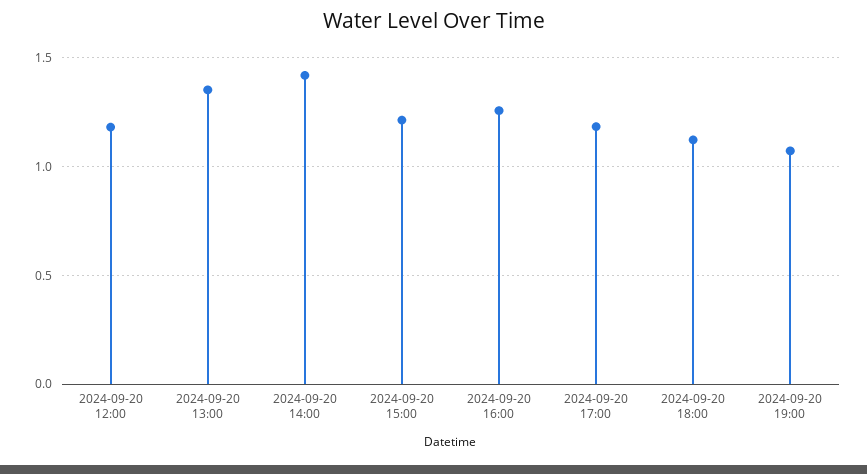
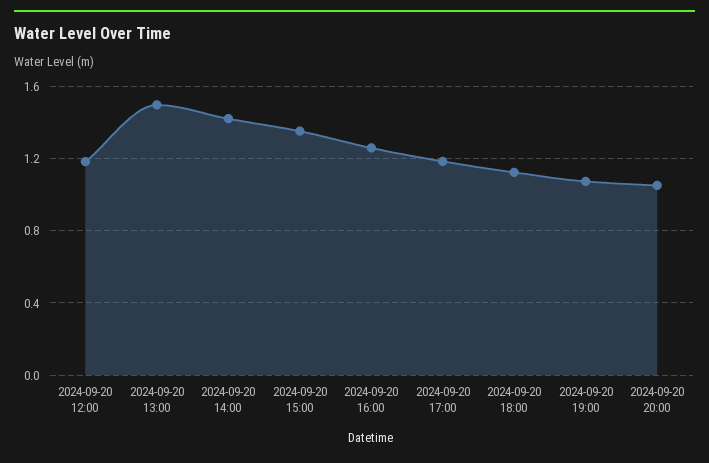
  {
    "2024-09-20 12:00": 1.2,
-   "2024-09-20 13:00": 1.35,
+   "2024-09-20 13:00": 1.5,
    "2024-09-20 14:00": 1.4,
-   "2024-09-20 15:00": 1.2,
+   "2024-09-20 15:00": 1.35,
    "2024-09-20 16:00": 1.25,
    "2024-09-20 17:00": 1.2,
    "2024-09-20 18:00": 1.1,
-   "2024-09-20 19:00": 1.05
+   "2024-09-20 19:00": 1.05,
+   "2024-09-20 20:00": 1.05
  }

